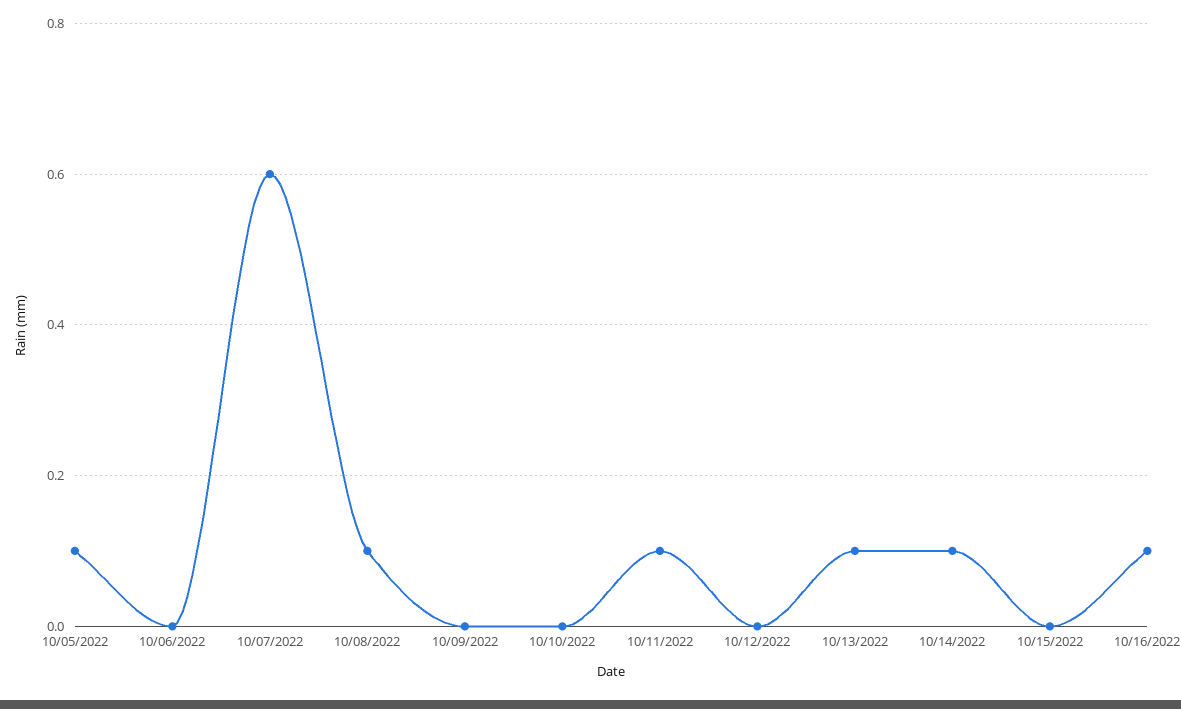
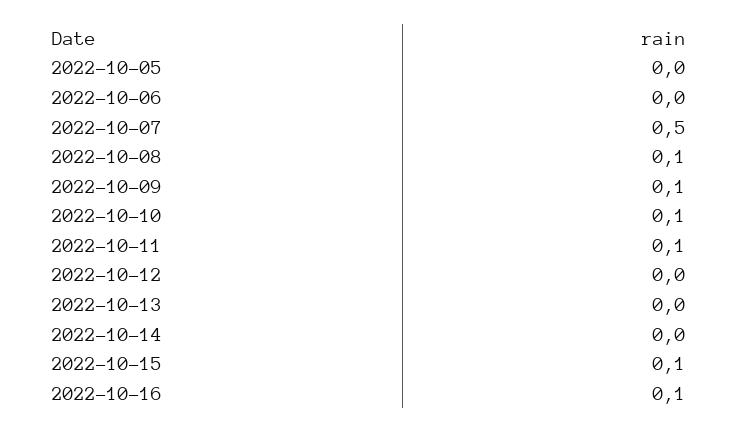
  {
-   "10/05/2022": 0.1,
+   "10/05/2022": 0,
    "10/06/2022": 0,
-   "10/07/2022": 0.6,
+   "10/07/2022": 0.5,
    "10/08/2022": 0.1,
-   "10/09/2022": 0,
+   "10/09/2022": 0.1,
-   "10/10/2022": 0,
+   "10/10/2022": 0.1,
    "10/11/2022": 0.1,
    "10/12/2022": 0,
-   "10/13/2022": 0.1,
+   "10/13/2022": 0,
-   "10/14/2022": 0.1,
+   "10/14/2022": 0,
-   "10/15/2022": 0,
+   "10/15/2022": 0.1,
    "10/16/2022": 0.1
  }

